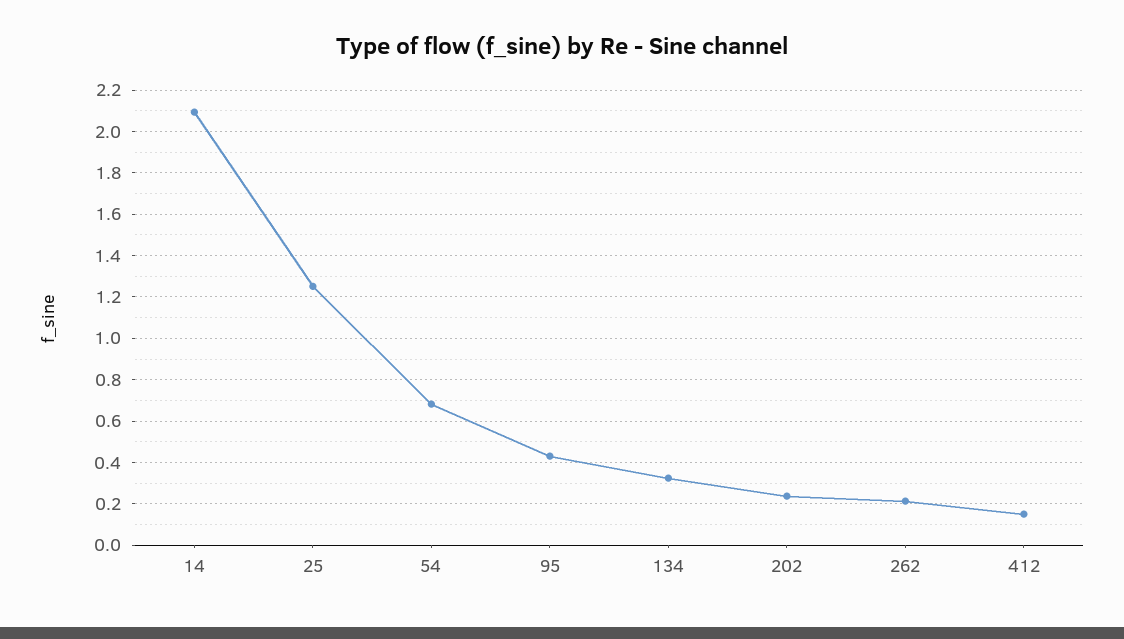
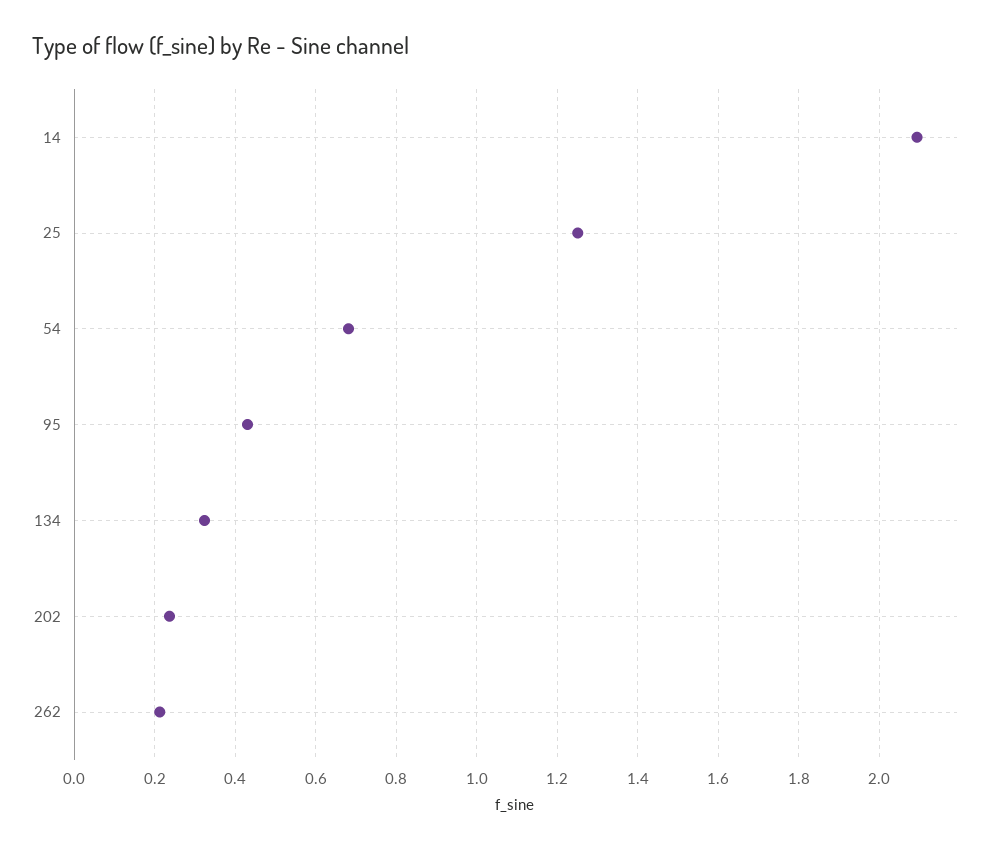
  {
    "14": 2.1,
    "25": 1.26,
    "54": 0.68,
    "95": 0.44,
    "134": 0.32,
    "202": 0.24,
-   "262": 0.22,
+   "262": 0.22
-   "412": 0.15
  }

